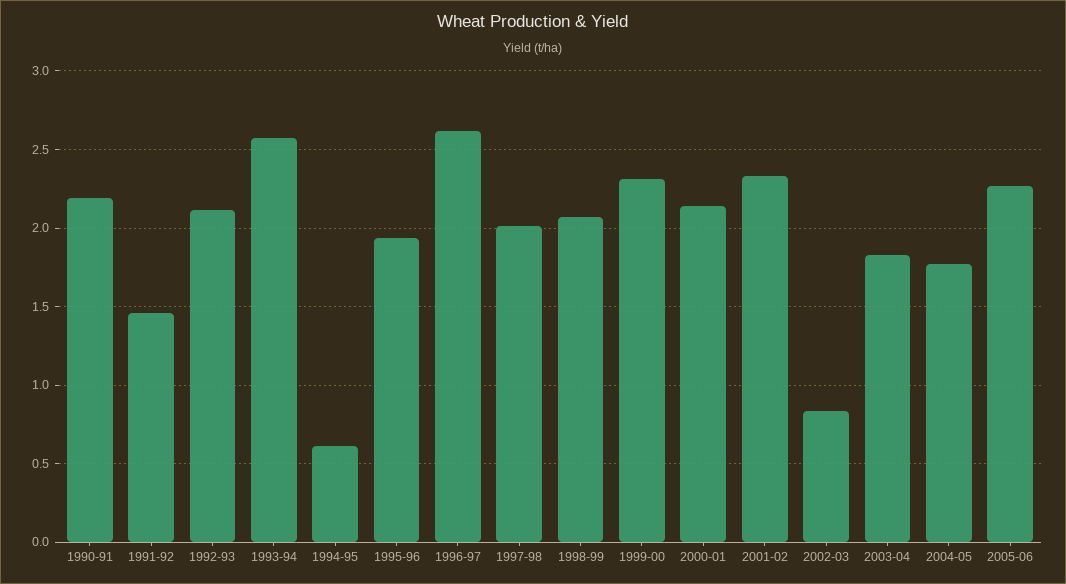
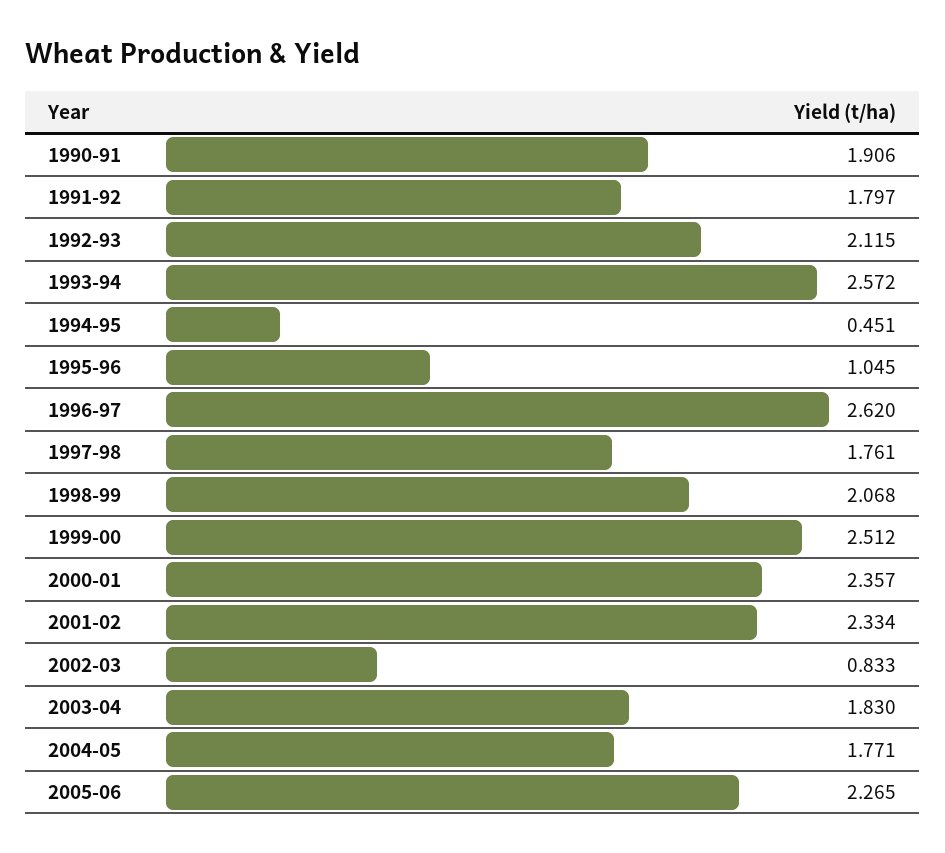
  {
-   "1990-91": 2.2,
+   "1990-91": 1.906,
-   "1991-92": 1.45,
+   "1991-92": 1.797,
    "1992-93": 2.115,
    "1993-94": 2.572,
-   "1994-95": 0.6,
+   "1994-95": 0.451,
-   "1995-96": 1.95,
+   "1995-96": 1.045,
    "1996-97": 2.62,
-   "1997-98": 2,
+   "1997-98": 1.761,
    "1998-99": 2.068,
-   "1999-00": 2.3,
+   "1999-00": 2.512,
-   "2000-01": 2.15,
+   "2000-01": 2.357,
    "2001-02": 2.334,
    "2002-03": 0.833,
    "2003-04": 1.83,
    "2004-05": 1.771,
    "2005-06": 2.265
  }

